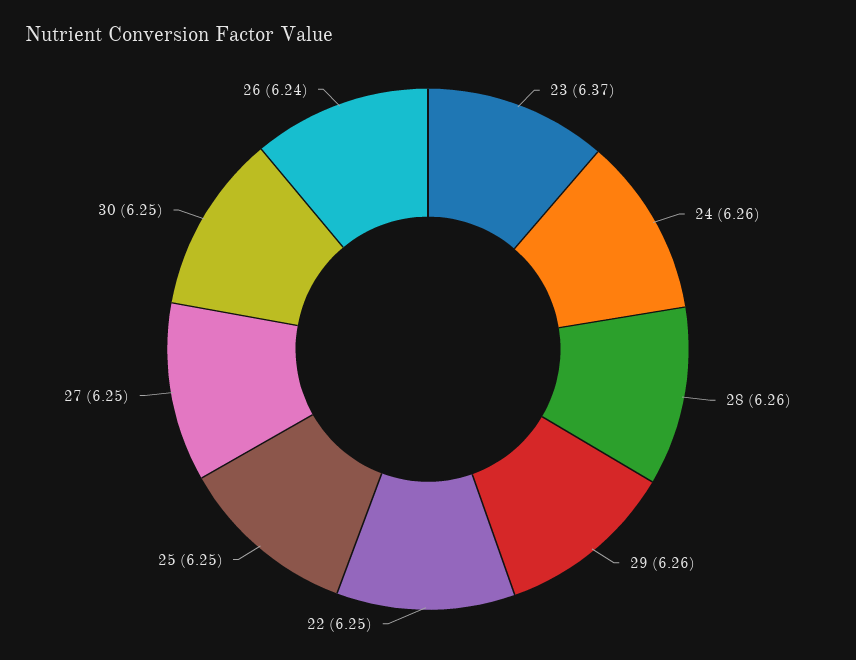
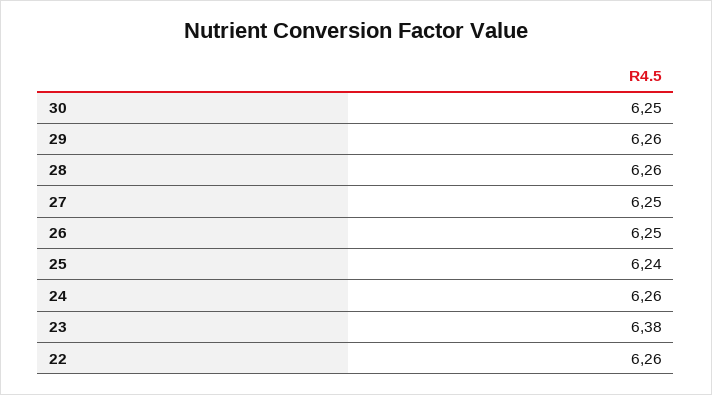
  {
-   "23": 6.37,
+   "23": 6.38,
    "24": 6.26,
    "28": 6.26,
    "29": 6.26,
-   "22": 6.25,
+   "22": 6.26,
-   "25": 6.25,
+   "25": 6.24,
    "27": 6.25,
    "30": 6.25,
-   "26": 6.24
+   "26": 6.25
  }

